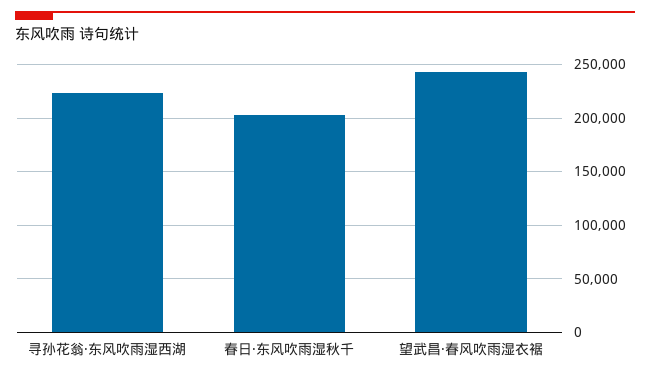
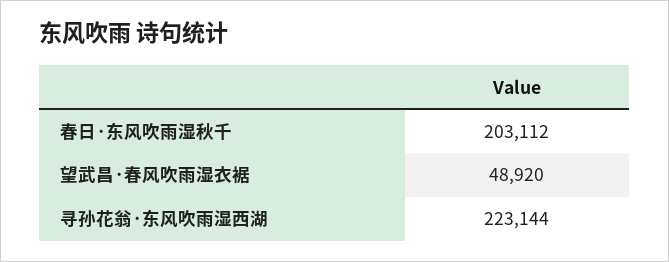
  {
    "寻孙花翁·东风吹雨湿西湖": 223144,
    "春日·东风吹雨湿秋千": 203112,
-   "望武昌·春风吹雨湿衣裾": 240000
+   "望武昌·春风吹雨湿衣裾": 48920
  }

